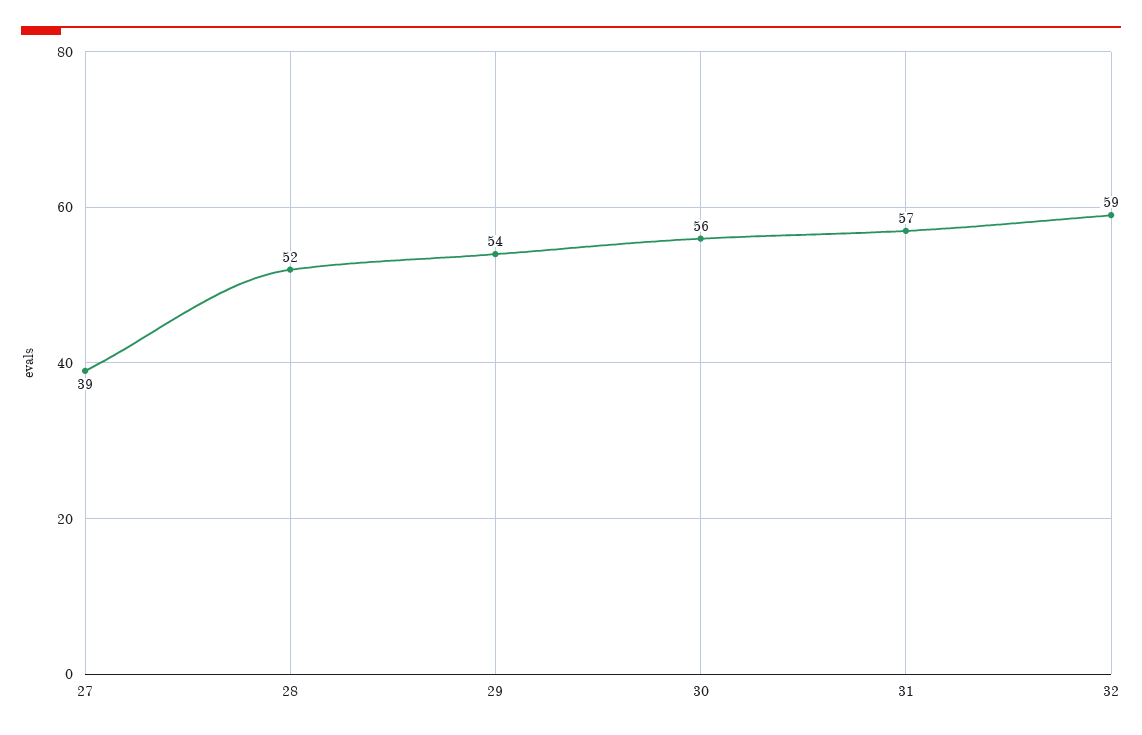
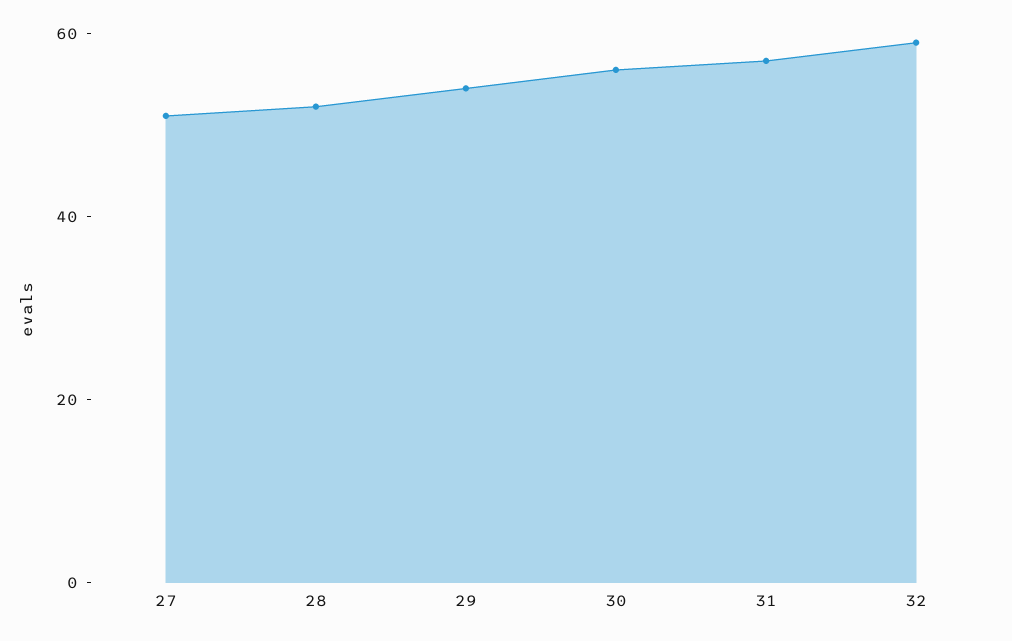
  {
-   "27": 39,
+   "27": 50,
    "28": 52,
    "29": 54,
    "30": 56,
    "31": 57,
    "32": 59
  }

